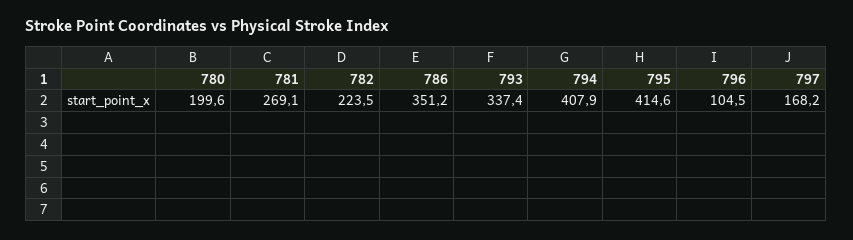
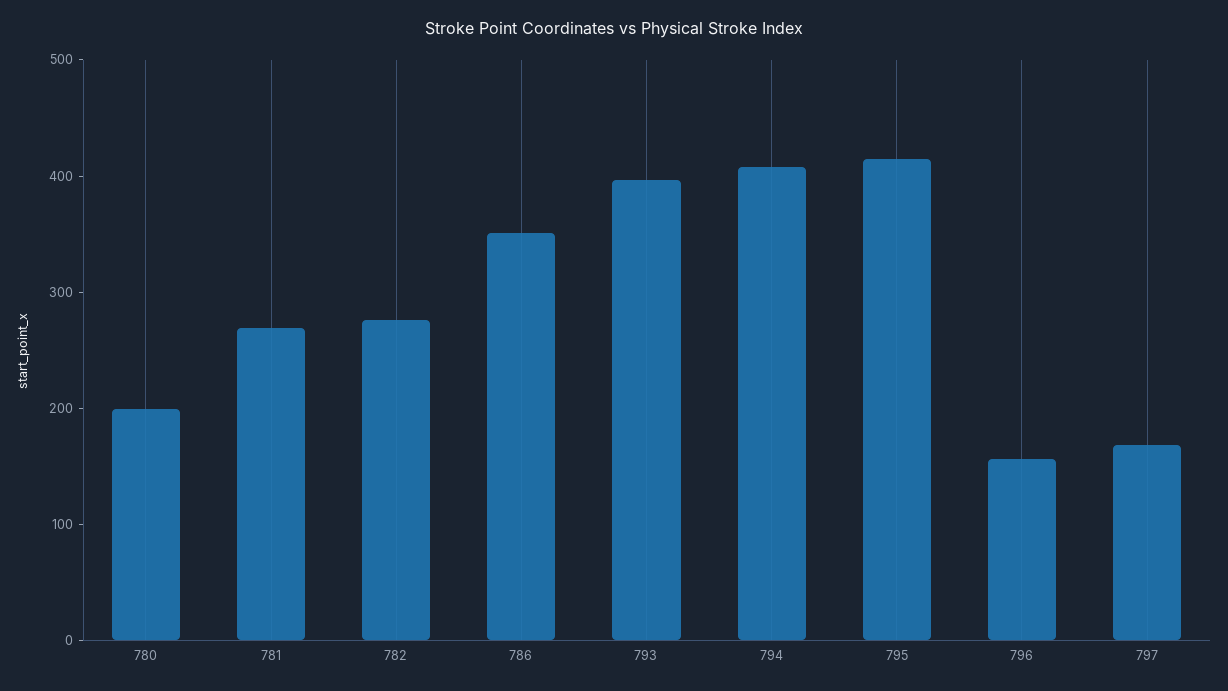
  {
    "780": 199.6,
    "781": 269.1,
-   "782": 223.5,
+   "782": 280,
    "786": 351.2,
-   "793": 337.4,
+   "793": 400,
    "794": 407.9,
    "795": 414.6,
-   "796": 104.5,
+   "796": 160,
    "797": 168.2
  }

